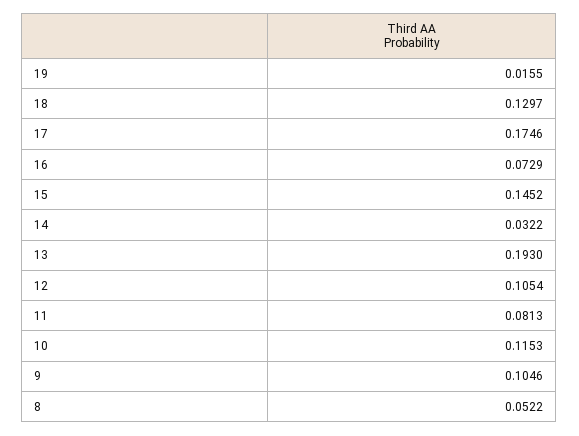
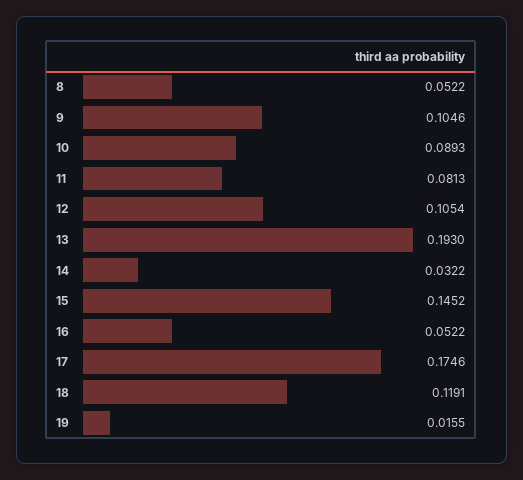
  {
    "19": 0.0155,
-   "18": 0.1297,
+   "18": 0.1191,
    "17": 0.1746,
-   "16": 0.0729,
+   "16": 0.0522,
    "15": 0.1452,
    "14": 0.0322,
    "13": 0.193,
    "12": 0.1054,
    "11": 0.0813,
-   "10": 0.1153,
+   "10": 0.0893,
    "9": 0.1046,
    "8": 0.0522
  }

